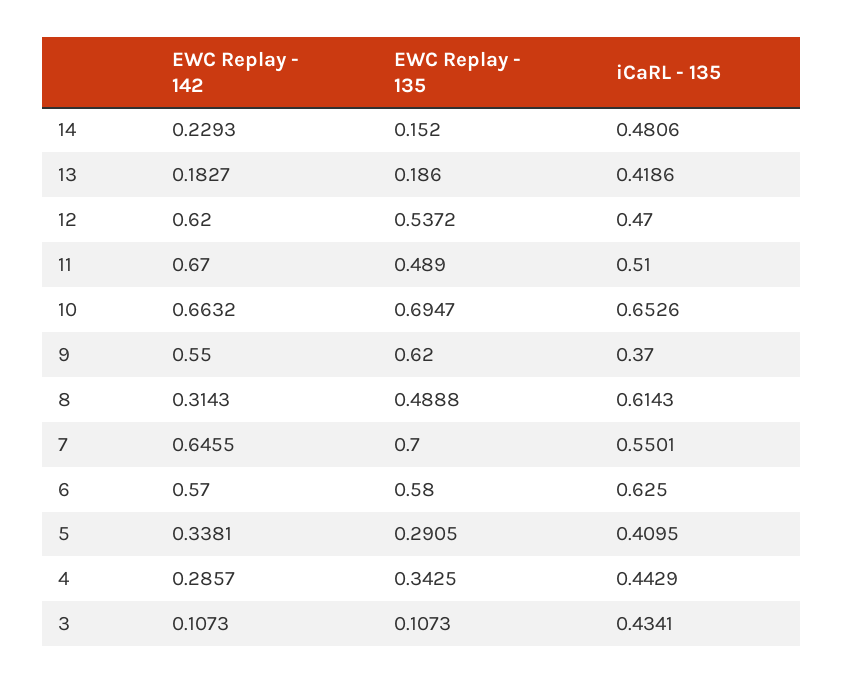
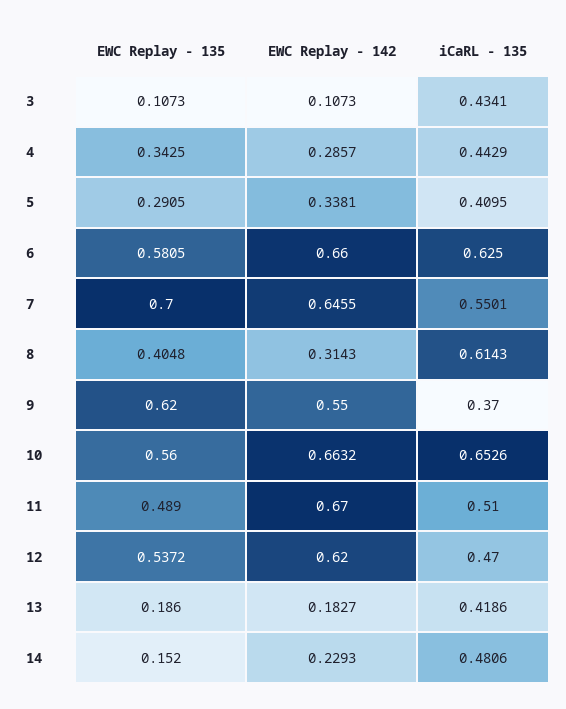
  {
    "EWC Replay - 142": {
      "14": 0.2293,
      "13": 0.1827,
      "12": 0.62,
      "11": 0.67,
      "10": 0.6632,
      "9": 0.55,
      "8": 0.3143,
      "7": 0.6455,
-     "6": 0.57,
+     "6": 0.66,
      "5": 0.3381,
      "4": 0.2857,
      "3": 0.1073
    },
    "EWC Replay - 135": {
      "14": 0.152,
      "13": 0.186,
      "12": 0.5372,
      "11": 0.489,
-     "10": 0.6947,
+     "10": 0.56,
      "9": 0.62,
-     "8": 0.4888,
+     "8": 0.4048,
      "7": 0.7,
-     "6": 0.58,
+     "6": 0.5805,
      "5": 0.2905,
      "4": 0.3425,
      "3": 0.1073
    },
    "iCaRL - 135": {
      "14": 0.4806,
      "13": 0.4186,
      "12": 0.47,
      "11": 0.51,
      "10": 0.6526,
      "9": 0.37,
      "8": 0.6143,
      "7": 0.5501,
      "6": 0.625,
      "5": 0.4095,
      "4": 0.4429,
      "3": 0.4341
    }
  }

